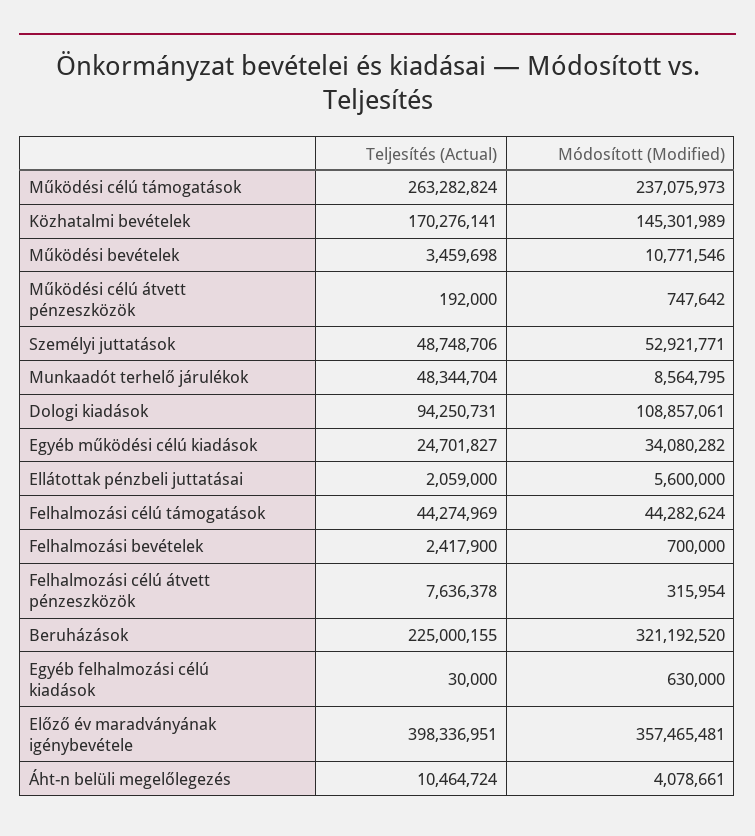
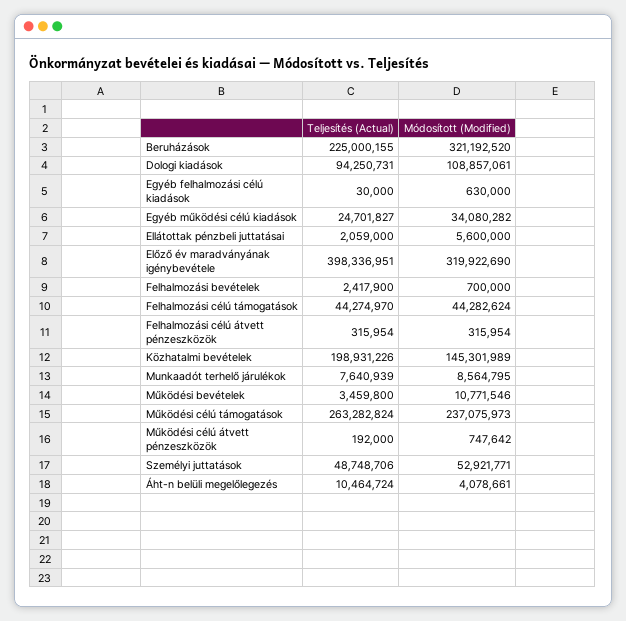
  {
    "Teljesítés (Actual)": {
      "Működési célú támogatások": 263282824,
-     "Közhatalmi bevételek": 170276141,
+     "Közhatalmi bevételek": 198931226,
-     "Működési bevételek": 3459698,
+     "Működési bevételek": 3459800,
      "Működési célú átvett pénzeszközök": 192000,
      "Személyi juttatások": 48748706,
-     "Munkaadót terhelő járulékok": 48344704,
+     "Munkaadót terhelő járulékok": 7640939,
      "Dologi kiadások": 94250731,
      "Egyéb működési célú kiadások": 24701827,
      "Ellátottak pénzbeli juttatásai": 2059000,
-     "Felhalmozási célú támogatások": 44274969,
+     "Felhalmozási célú támogatások": 44274970,
      "Felhalmozási bevételek": 2417900,
-     "Felhalmozási célú átvett pénzeszközök": 7636378,
+     "Felhalmozási célú átvett pénzeszközök": 315954,
      "Beruházások": 225000155,
      "Egyéb felhalmozási célú kiadások": 30000,
      "Előző év maradványának igénybevétele": 398336951,
      "Áht-n belüli megelőlegezés": 10464724
    },
    "Módosított (Modified)": {
      "Működési célú támogatások": 237075973,
      "Közhatalmi bevételek": 145301989,
      "Működési bevételek": 10771546,
      "Működési célú átvett pénzeszközök": 747642,
      "Személyi juttatások": 52921771,
      "Munkaadót terhelő járulékok": 8564795,
      "Dologi kiadások": 108857061,
      "Egyéb működési célú kiadások": 34080282,
      "Ellátottak pénzbeli juttatásai": 5600000,
      "Felhalmozási célú támogatások": 44282624,
      "Felhalmozási bevételek": 700000,
      "Felhalmozási célú átvett pénzeszközök": 315954,
      "Beruházások": 321192520,
      "Egyéb felhalmozási célú kiadások": 630000,
-     "Előző év maradványának igénybevétele": 357465481,
+     "Előző év maradványának igénybevétele": 319922690,
      "Áht-n belüli megelőlegezés": 4078661
    }
  }

